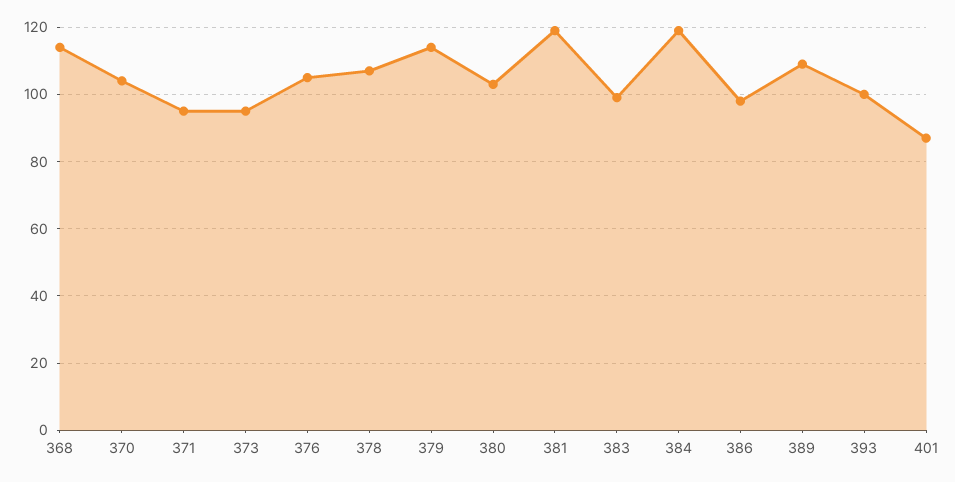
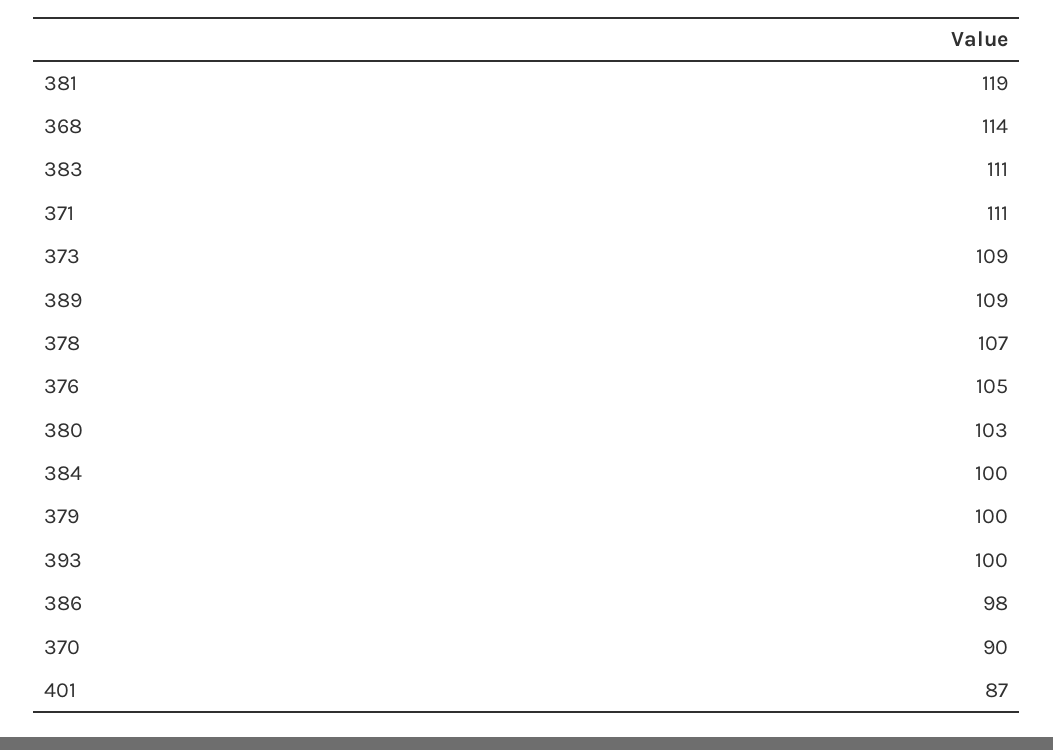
  {
    "368": 114,
-   "370": 105,
+   "370": 90,
-   "371": 95,
+   "371": 111,
-   "373": 95,
+   "373": 109,
    "376": 105,
    "378": 107,
-   "379": 115,
+   "379": 100,
    "380": 103,
    "381": 119,
-   "383": 100,
+   "383": 111,
-   "384": 120,
+   "384": 100,
    "386": 98,
    "389": 109,
    "393": 100,
    "401": 87
  }

